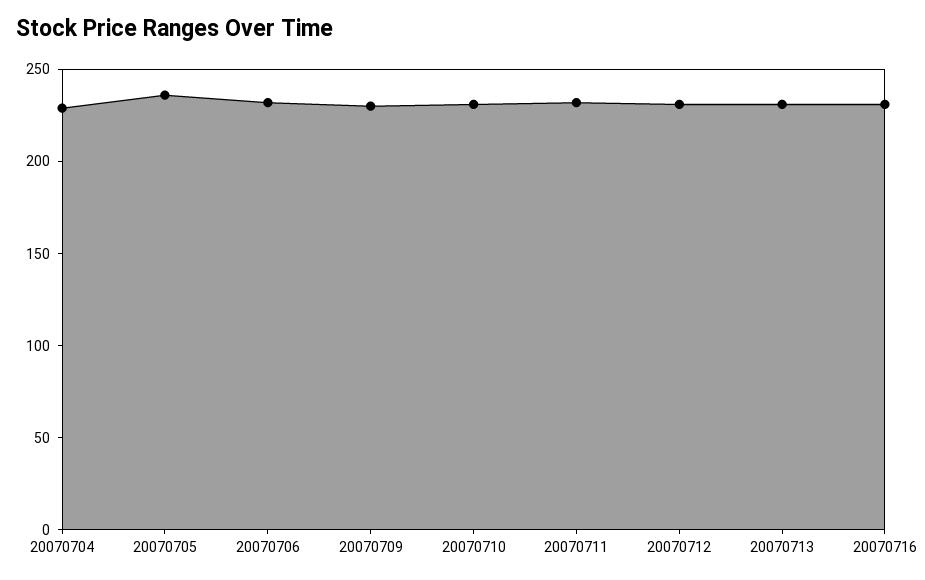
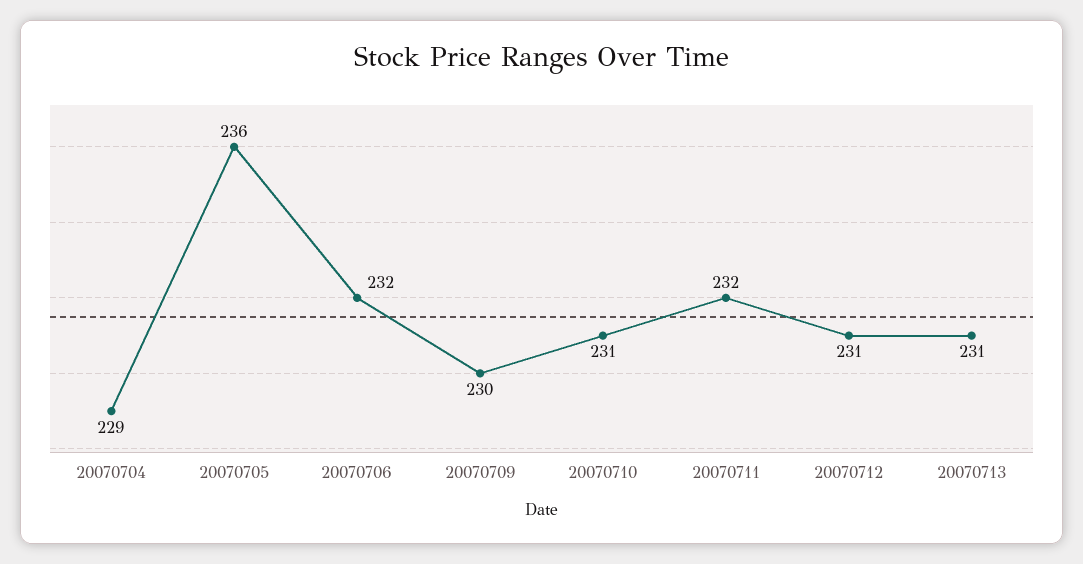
  {
    "20070704": 229,
    "20070705": 236,
    "20070706": 232,
    "20070709": 230,
    "20070710": 231,
    "20070711": 232,
    "20070712": 231,
-   "20070713": 231,
+   "20070713": 231
-   "20070716": 230
  }

